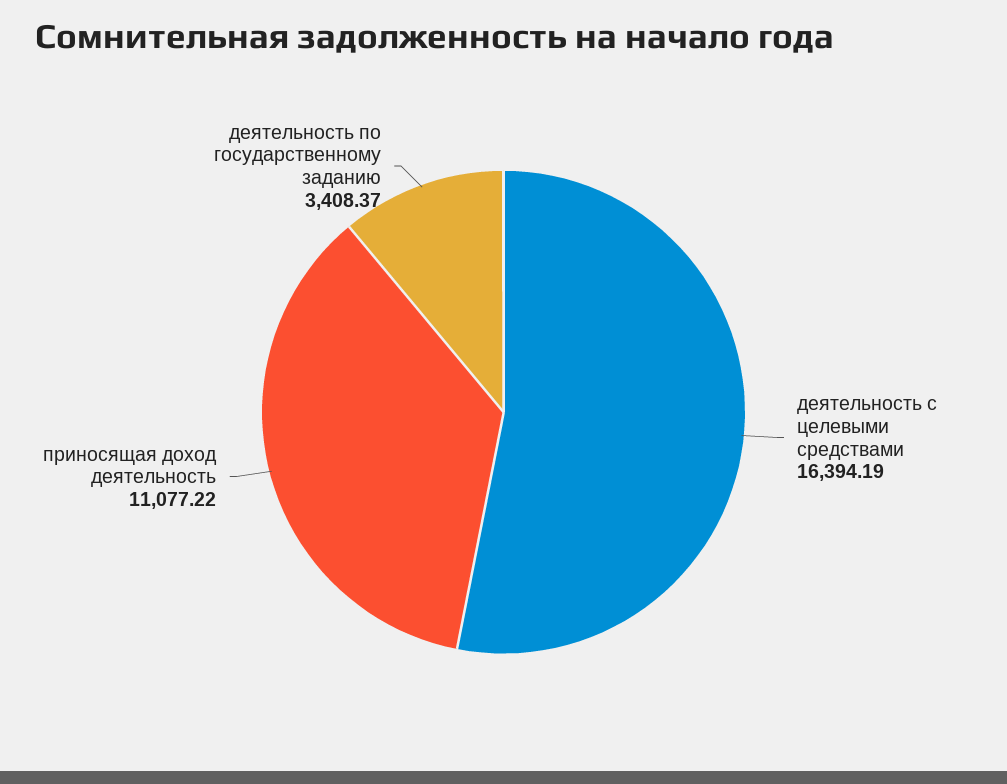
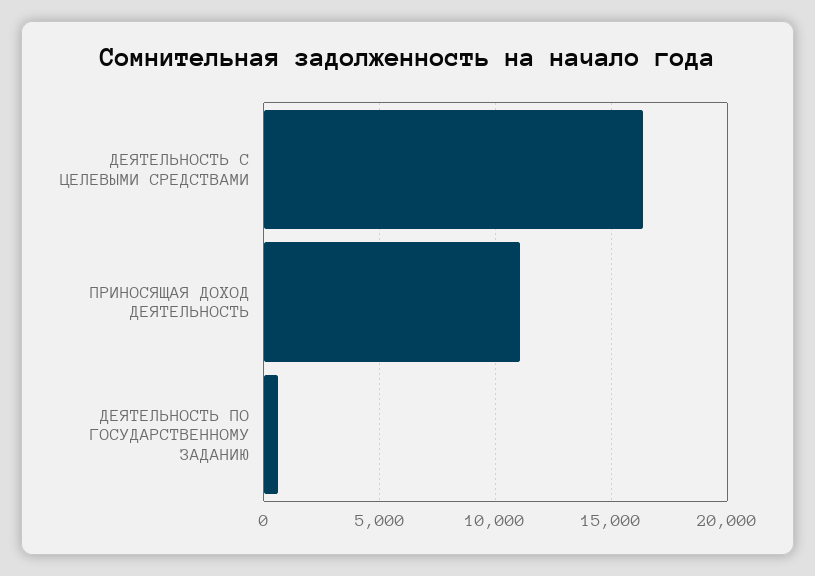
  {
    "деятельность с целевыми средствами": 16394.19,
    "приносящая доход деятельность": 11077.22,
-   "деятельность по государственному заданию": 3408.37
+   "деятельность по государственному заданию": 500
  }

